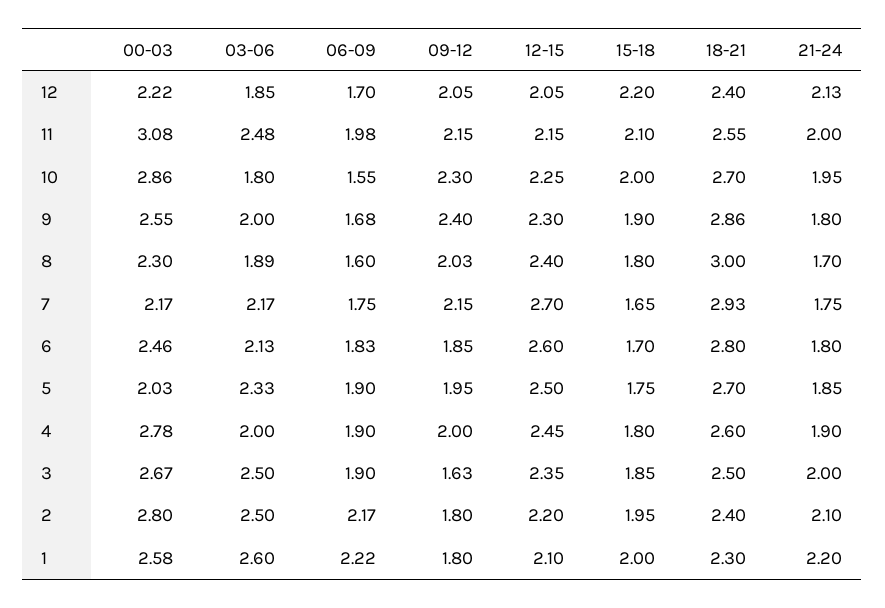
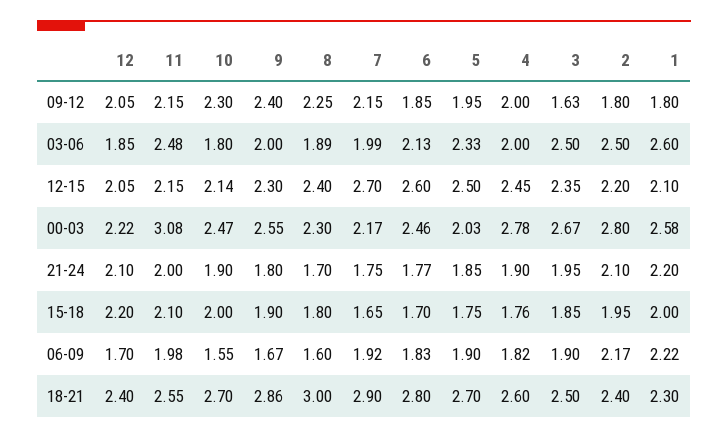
  {
    "00-03": {
      "12": 2.22,
      "11": 3.08,
-     "10": 2.86,
+     "10": 2.47,
      "9": 2.55,
      "8": 2.3,
      "7": 2.17,
      "6": 2.46,
      "5": 2.03,
      "4": 2.78,
      "3": 2.67,
      "2": 2.8,
      "1": 2.58
    },
    "03-06": {
      "12": 1.85,
      "11": 2.48,
      "10": 1.8,
      "9": 2,
      "8": 1.89,
-     "7": 2.17,
+     "7": 1.99,
      "6": 2.13,
      "5": 2.33,
      "4": 2,
      "3": 2.5,
      "2": 2.5,
      "1": 2.6
    },
    "06-09": {
      "12": 1.7,
      "11": 1.98,
      "10": 1.55,
-     "9": 1.68,
+     "9": 1.67,
      "8": 1.6,
-     "7": 1.75,
+     "7": 1.92,
      "6": 1.83,
      "5": 1.9,
-     "4": 1.9,
+     "4": 1.82,
      "3": 1.9,
      "2": 2.17,
      "1": 2.22
    },
    "09-12": {
      "12": 2.05,
      "11": 2.15,
      "10": 2.3,
      "9": 2.4,
-     "8": 2.03,
+     "8": 2.25,
      "7": 2.15,
      "6": 1.85,
      "5": 1.95,
      "4": 2,
      "3": 1.63,
      "2": 1.8,
      "1": 1.8
    },
    "12-15": {
      "12": 2.05,
      "11": 2.15,
-     "10": 2.25,
+     "10": 2.14,
      "9": 2.3,
      "8": 2.4,
      "7": 2.7,
      "6": 2.6,
      "5": 2.5,
      "4": 2.45,
      "3": 2.35,
      "2": 2.2,
      "1": 2.1
    },
    "15-18": {
      "12": 2.2,
      "11": 2.1,
      "10": 2,
      "9": 1.9,
      "8": 1.8,
      "7": 1.65,
      "6": 1.7,
      "5": 1.75,
-     "4": 1.8,
+     "4": 1.76,
      "3": 1.85,
      "2": 1.95,
      "1": 2
    },
    "18-21": {
      "12": 2.4,
      "11": 2.55,
      "10": 2.7,
      "9": 2.86,
      "8": 3,
-     "7": 2.93,
+     "7": 2.9,
      "6": 2.8,
      "5": 2.7,
      "4": 2.6,
      "3": 2.5,
      "2": 2.4,
      "1": 2.3
    },
    "21-24": {
-     "12": 2.13,
+     "12": 2.1,
      "11": 2,
-     "10": 1.95,
+     "10": 1.9,
      "9": 1.8,
      "8": 1.7,
      "7": 1.75,
-     "6": 1.8,
+     "6": 1.77,
      "5": 1.85,
      "4": 1.9,
-     "3": 2,
+     "3": 1.95,
      "2": 2.1,
      "1": 2.2
    }
  }

